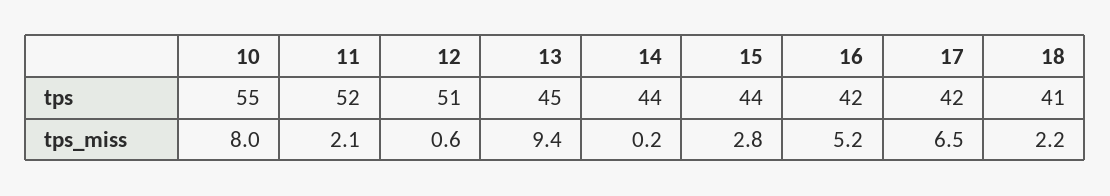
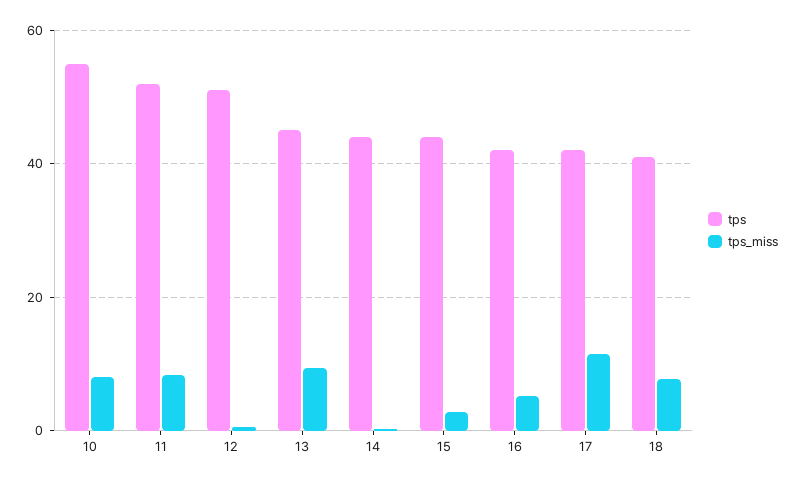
  {
    "tps": {
      "10": 55,
      "11": 52,
      "12": 51,
      "13": 45,
      "14": 44,
      "15": 44,
      "16": 42,
      "17": 42,
      "18": 41
    },
    "tps_miss": {
      "10": 8,
-     "11": 2.1,
+     "11": 8,
      "12": 0.6,
      "13": 9.4,
      "14": 0.2,
      "15": 2.8,
      "16": 5.2,
-     "17": 6.5,
+     "17": 12,
-     "18": 2.2
+     "18": 8
    }
  }

